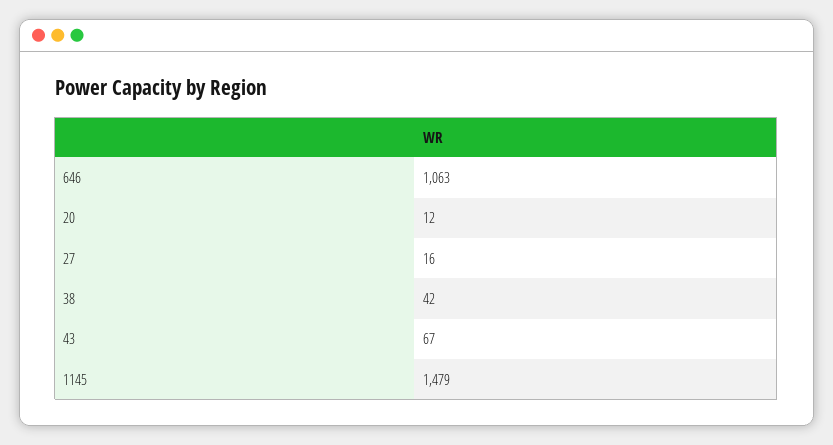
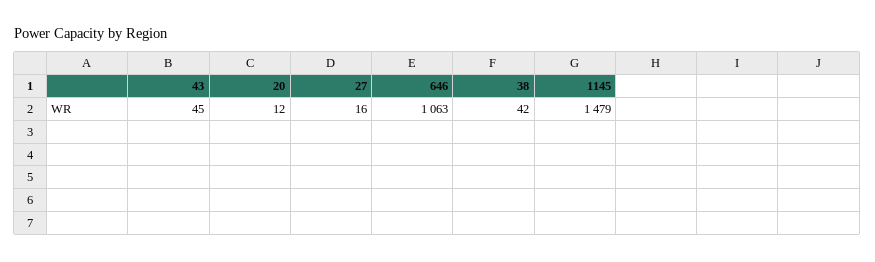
  {
    "646": 1063,
    "20": 12,
    "27": 16,
    "38": 42,
-   "43": 67,
+   "43": 45,
    "1145": 1479
  }

